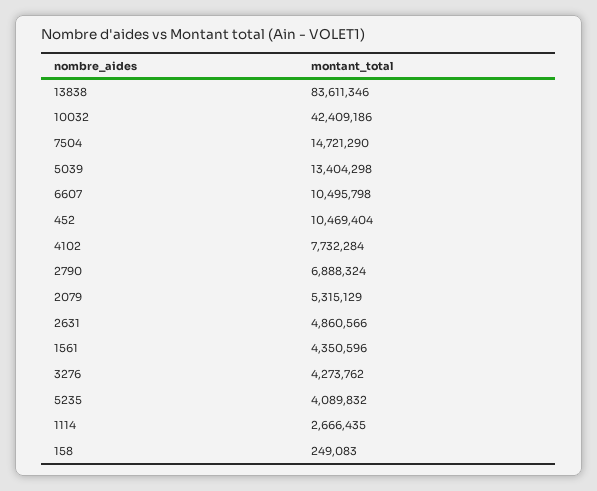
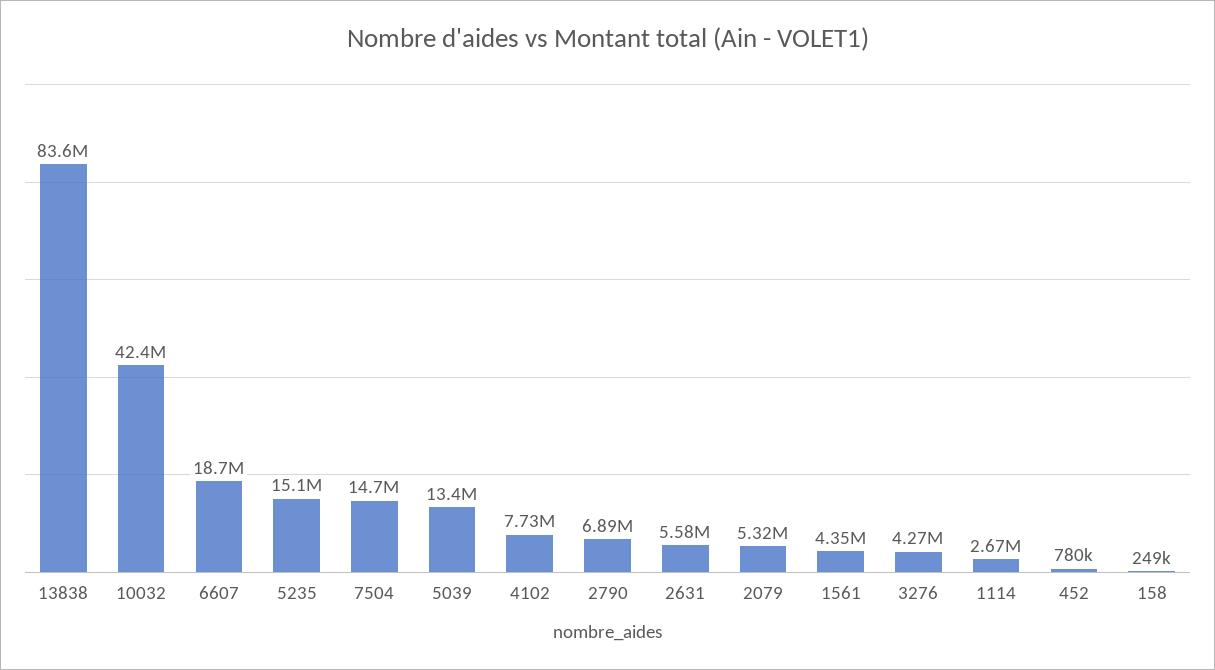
  {
    "13838": 83611346,
    "10032": 42409186,
    "7504": 14721290,
    "5039": 13404298,
-   "6607": 10495798,
+   "6607": 18700000,
-   "452": 10469404,
+   "452": 780000,
    "4102": 7732284,
    "2790": 6888324,
    "2079": 5315129,
-   "2631": 4860566,
+   "2631": 5580000,
    "1561": 4350596,
    "3276": 4273762,
-   "5235": 4089832,
+   "5235": 15100000,
    "1114": 2666435,
    "158": 249083
  }

